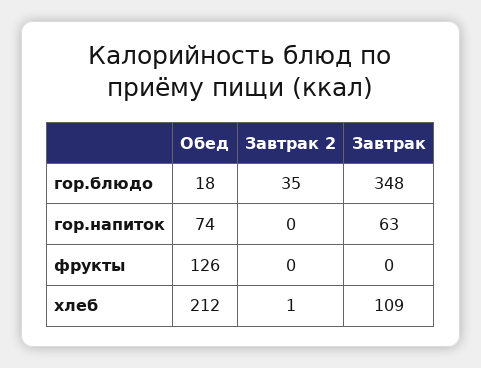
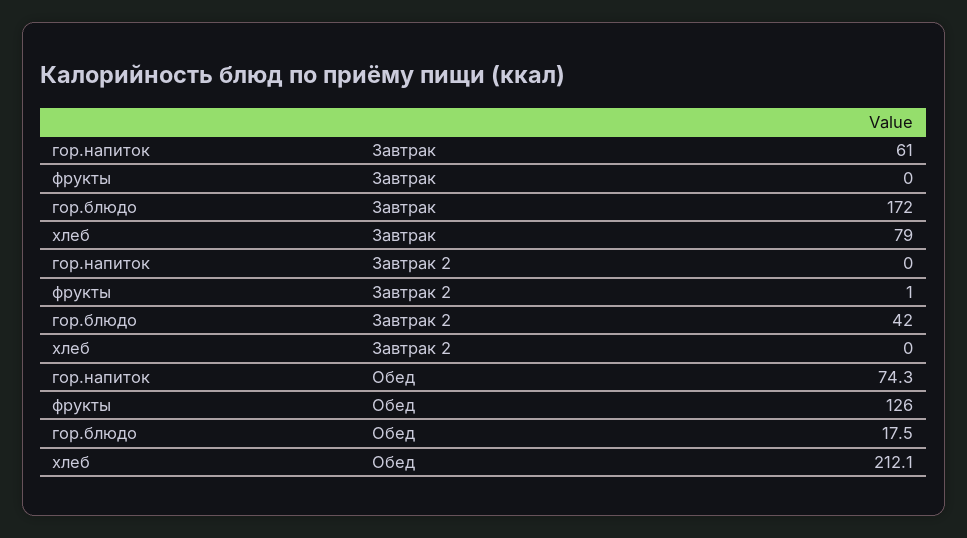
  {
    "Обед": {
      "гор.блюдо": 17.5,
      "гор.напиток": 74.3,
      "фрукты": 126,
      "хлеб": 212.1
    },
    "Завтрак 2": {
-     "гор.блюдо": 35,
+     "гор.блюдо": 42,
      "гор.напиток": 0,
-     "фрукты": 0,
+     "фрукты": 1,
-     "хлеб": 1
+     "хлеб": 0
    },
    "Завтрак": {
-     "гор.блюдо": 348,
+     "гор.блюдо": 172,
-     "гор.напиток": 63,
+     "гор.напиток": 61,
      "фрукты": 0,
-     "хлеб": 109
+     "хлеб": 79
    }
  }

